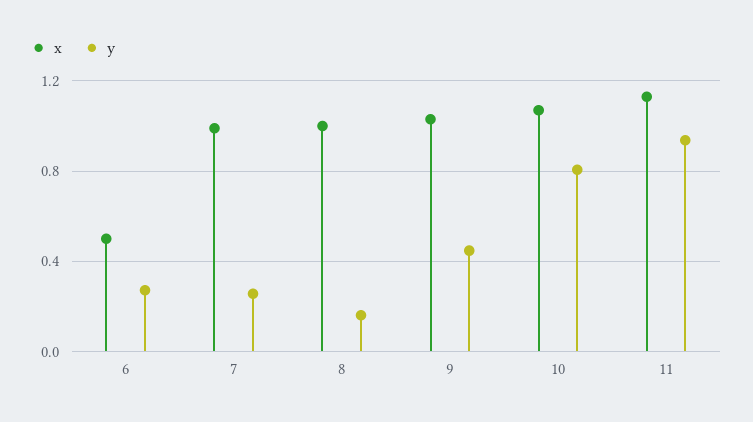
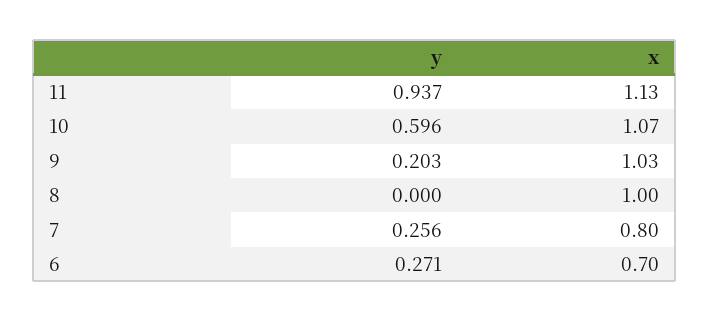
  {
    "x": {
-     "6": 0.5,
+     "6": 0.7,
-     "7": 1,
+     "7": 0.8,
      "8": 1,
      "9": 1.03,
      "10": 1.07,
      "11": 1.13
    },
    "y": {
      "6": 0.271,
      "7": 0.256,
-     "8": 0.15,
+     "8": 0,
-     "9": 0.45,
+     "9": 0.203,
-     "10": 0.8,
+     "10": 0.596,
      "11": 0.937
    }
  }

